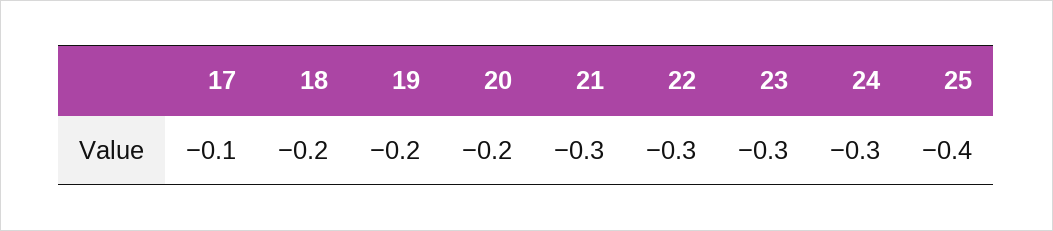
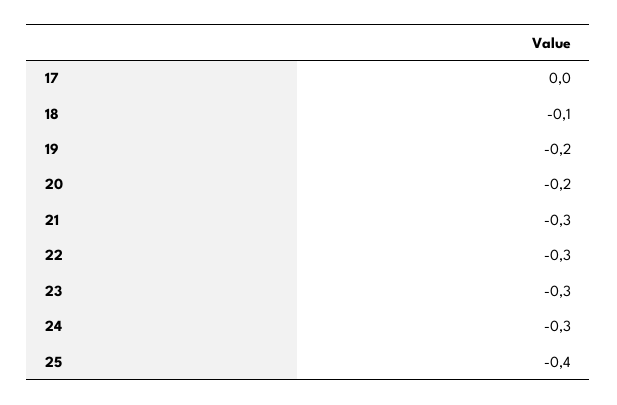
  {
-   "17": -0.1,
+   "17": 0,
-   "18": -0.2,
+   "18": -0.1,
    "19": -0.2,
    "20": -0.2,
    "21": -0.3,
    "22": -0.3,
    "23": -0.3,
    "24": -0.3,
    "25": -0.4
  }

